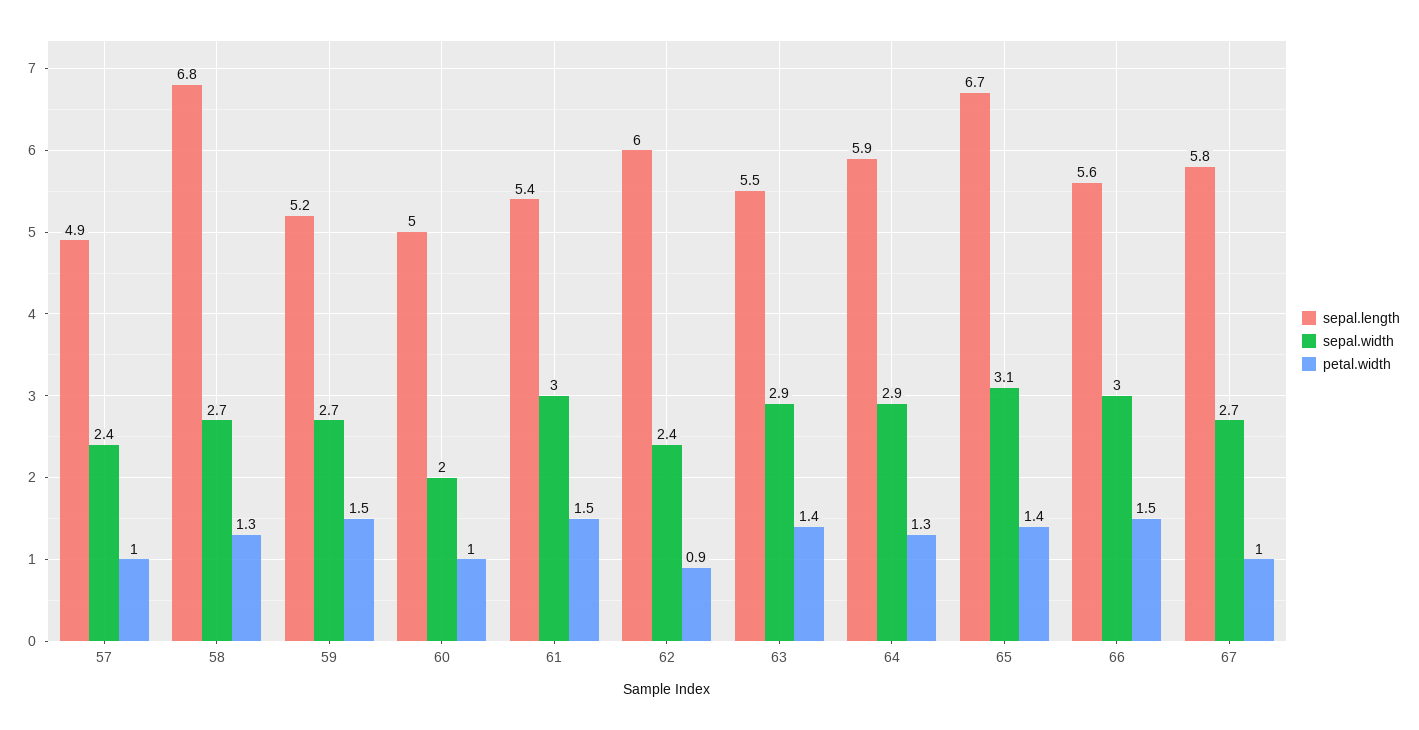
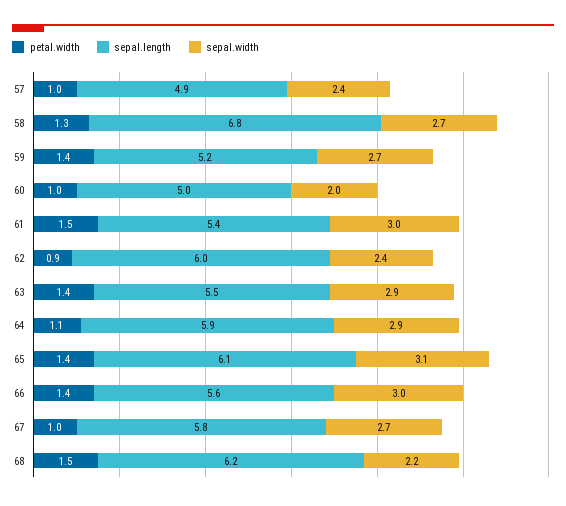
  {
    "sepal.length": {
      "57": 4.9,
      "58": 6.8,
      "59": 5.2,
      "60": 5,
      "61": 5.4,
      "62": 6,
      "63": 5.5,
      "64": 5.9,
-     "65": 6.7,
+     "65": 6.1,
      "66": 5.6,
-     "67": 5.8
+     "67": 5.8,
+     "68": 6.2
    },
    "sepal.width": {
      "57": 2.4,
      "58": 2.7,
      "59": 2.7,
      "60": 2,
      "61": 3,
      "62": 2.4,
      "63": 2.9,
      "64": 2.9,
      "65": 3.1,
      "66": 3,
-     "67": 2.7
+     "67": 2.7,
+     "68": 2.2
    },
    "petal.width": {
      "57": 1,
      "58": 1.3,
-     "59": 1.5,
+     "59": 1.4,
      "60": 1,
      "61": 1.5,
      "62": 0.9,
      "63": 1.4,
-     "64": 1.3,
+     "64": 1.1,
      "65": 1.4,
-     "66": 1.5,
+     "66": 1.4,
-     "67": 1
+     "67": 1,
+     "68": 1.5
    }
  }

